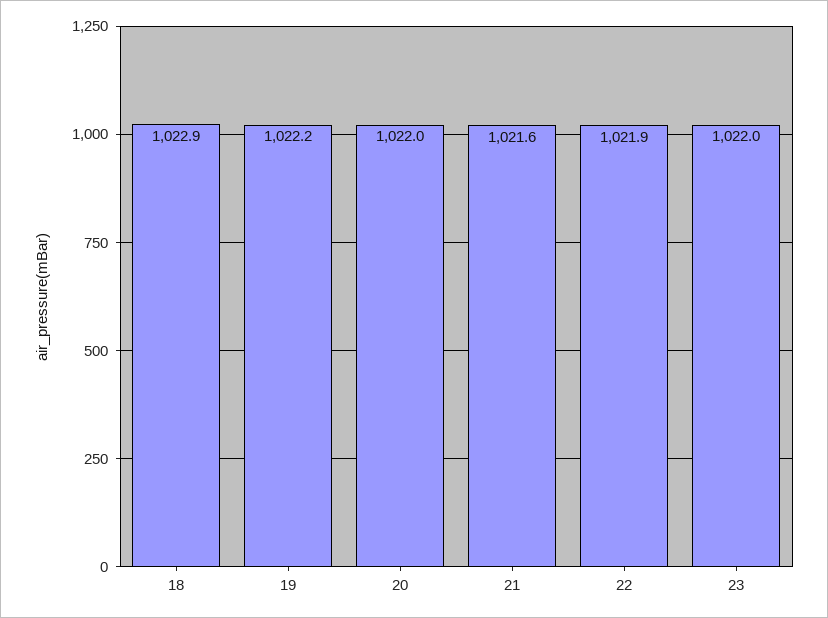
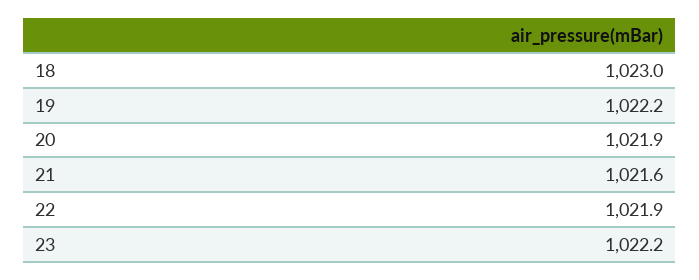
  {
-   "18": 1022.9,
+   "18": 1023,
    "19": 1022.2,
-   "20": 1022,
+   "20": 1021.9,
    "21": 1021.6,
    "22": 1021.9,
-   "23": 1022
+   "23": 1022.2
  }

